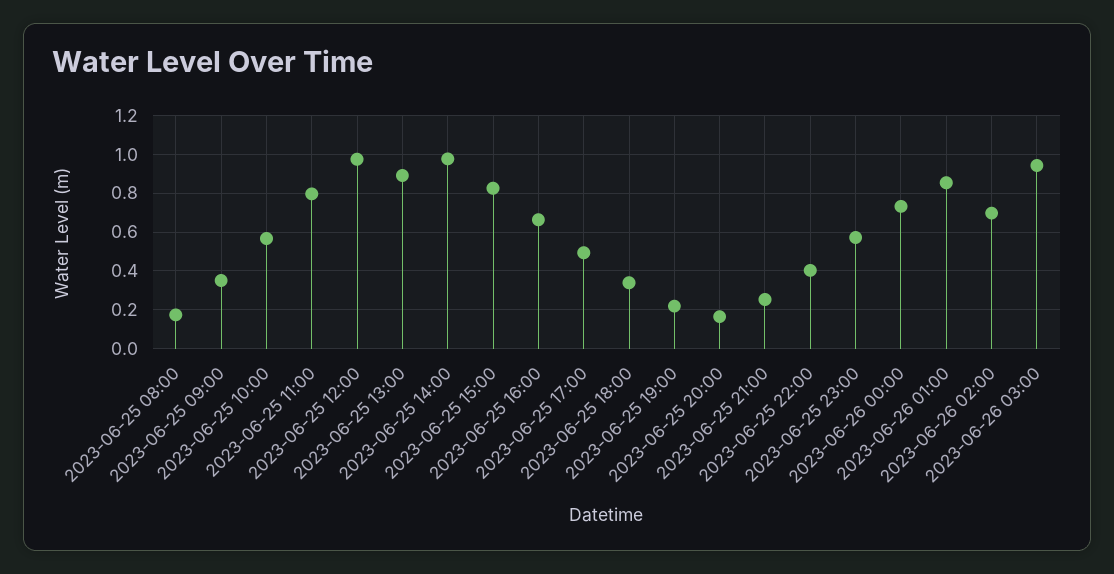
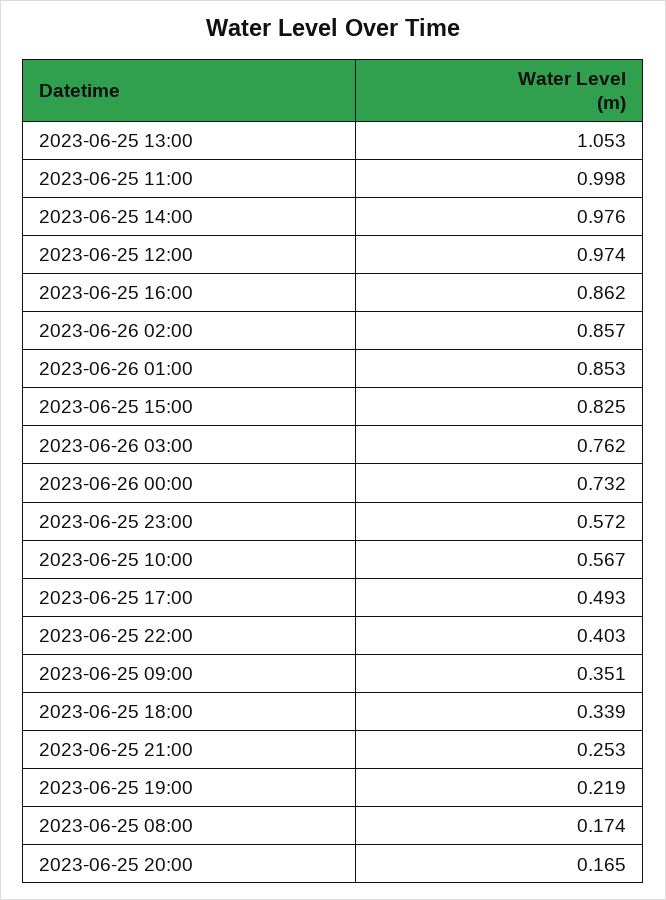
  {
    "2023-06-25 08:00": 0.174,
    "2023-06-25 09:00": 0.351,
    "2023-06-25 10:00": 0.567,
-   "2023-06-25 11:00": 0.8,
+   "2023-06-25 11:00": 0.998,
    "2023-06-25 12:00": 0.974,
-   "2023-06-25 13:00": 0.9,
+   "2023-06-25 13:00": 1.053,
    "2023-06-25 14:00": 0.976,
    "2023-06-25 15:00": 0.825,
-   "2023-06-25 16:00": 0.65,
+   "2023-06-25 16:00": 0.862,
    "2023-06-25 17:00": 0.493,
    "2023-06-25 18:00": 0.339,
    "2023-06-25 19:00": 0.219,
    "2023-06-25 20:00": 0.165,
    "2023-06-25 21:00": 0.253,
    "2023-06-25 22:00": 0.403,
    "2023-06-25 23:00": 0.572,
    "2023-06-26 00:00": 0.732,
    "2023-06-26 01:00": 0.853,
-   "2023-06-26 02:00": 0.7,
+   "2023-06-26 02:00": 0.857,
-   "2023-06-26 03:00": 0.95
+   "2023-06-26 03:00": 0.762
  }

